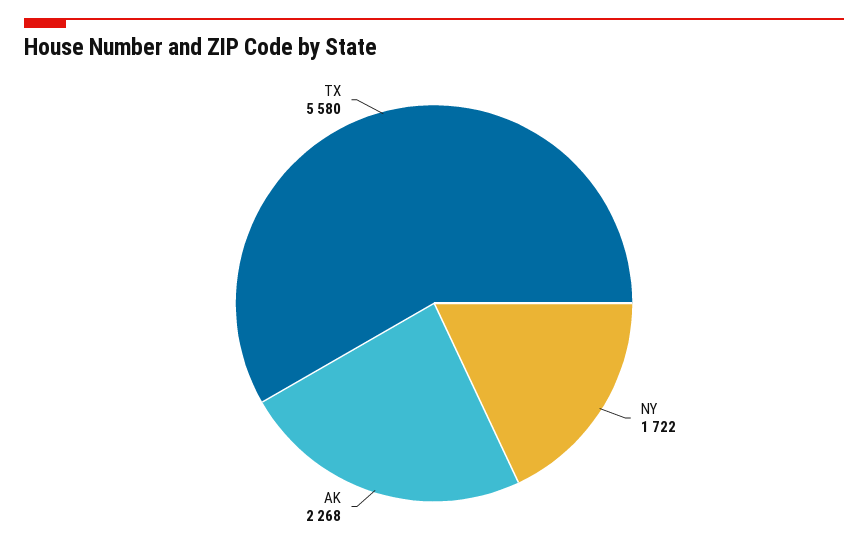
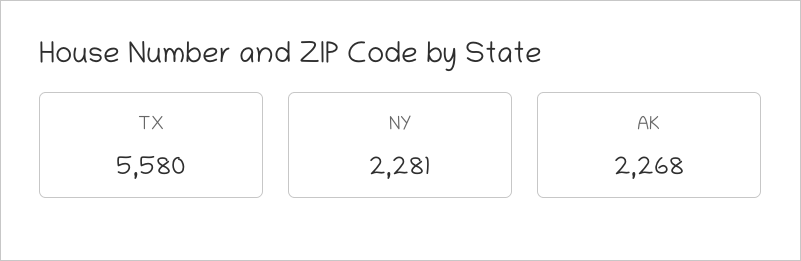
  {
-   "NY": 1722,
+   "NY": 2281,
    "AK": 2268,
    "TX": 5580
  }

